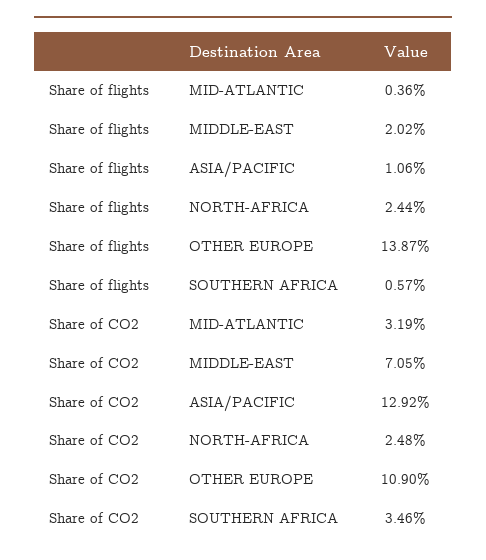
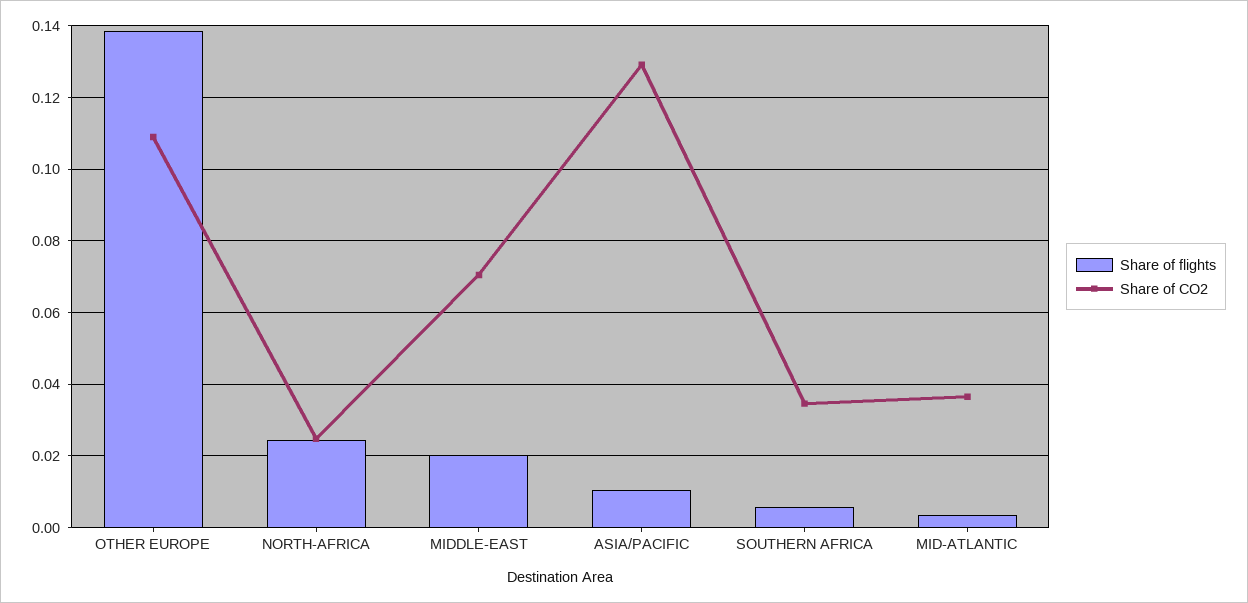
  {
    "Share of flights": {
      "MID-ATLANTIC": 0.0036,
      "MIDDLE-EAST": 0.0202,
      "ASIA/PACIFIC": 0.0106,
      "NORTH-AFRICA": 0.0244,
      "OTHER EUROPE": 0.1387,
      "SOUTHERN AFRICA": 0.0057
    },
    "Share of CO2": {
-     "MID-ATLANTIC": 0.0319,
+     "MID-ATLANTIC": 0.036,
      "MIDDLE-EAST": 0.0705,
      "ASIA/PACIFIC": 0.1292,
      "NORTH-AFRICA": 0.0248,
      "OTHER EUROPE": 0.109,
      "SOUTHERN AFRICA": 0.0346
    }
  }

